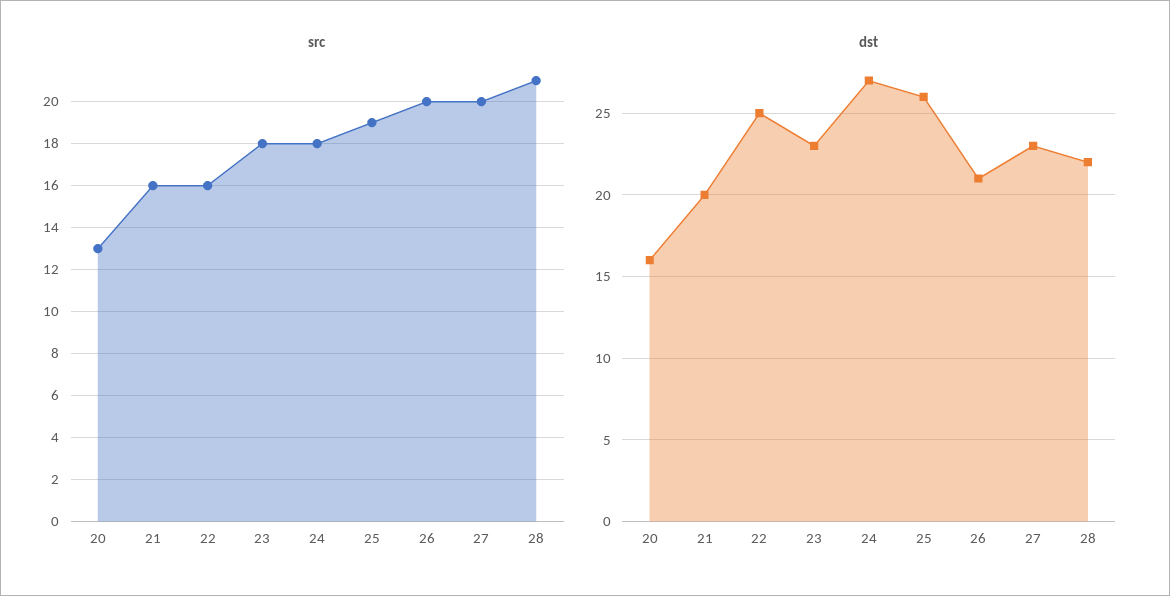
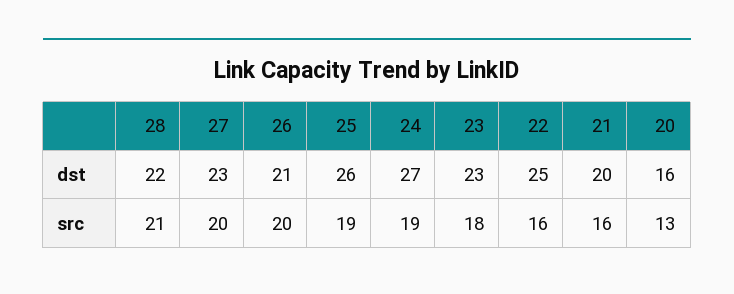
  {
    "src": {
      "20": 13,
      "21": 16,
      "22": 16,
      "23": 18,
-     "24": 18,
+     "24": 19,
      "25": 19,
      "26": 20,
      "27": 20,
      "28": 21
    },
    "dst": {
      "20": 16,
      "21": 20,
      "22": 25,
      "23": 23,
      "24": 27,
      "25": 26,
      "26": 21,
      "27": 23,
      "28": 22
    }
  }

